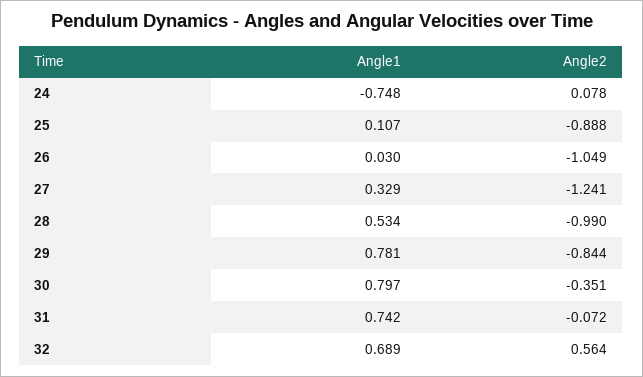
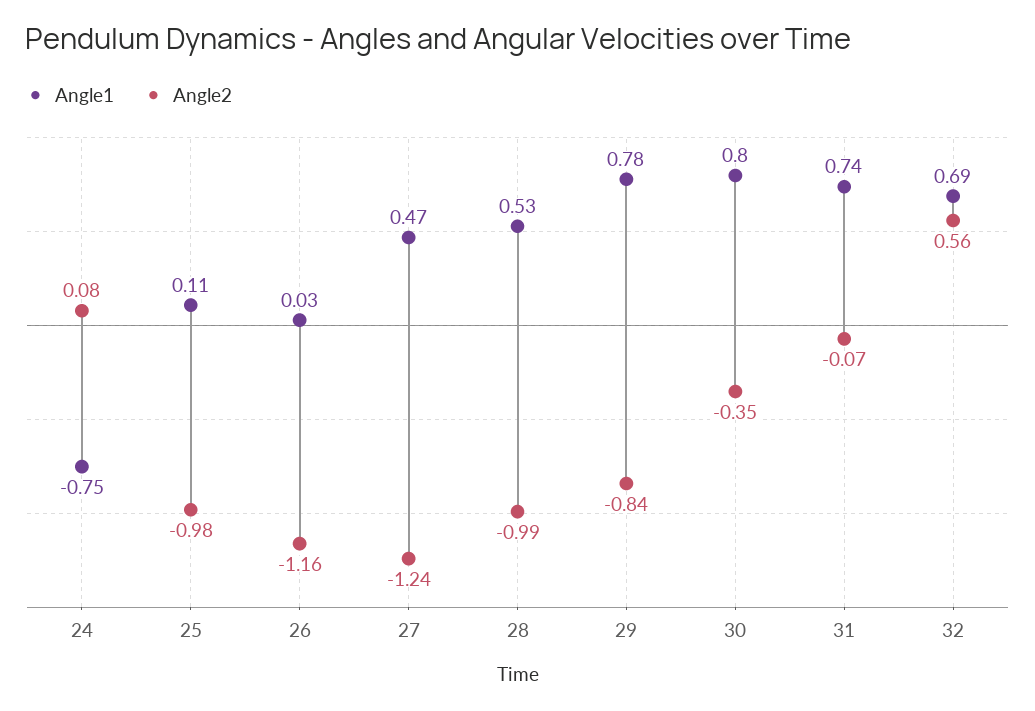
  {
    "Angle1": {
      "24": -0.748,
      "25": 0.107,
      "26": 0.03,
-     "27": 0.329,
+     "27": 0.47,
      "28": 0.534,
      "29": 0.781,
      "30": 0.797,
      "31": 0.742,
      "32": 0.689
    },
    "Angle2": {
      "24": 0.078,
-     "25": -0.888,
+     "25": -0.98,
-     "26": -1.049,
+     "26": -1.16,
      "27": -1.241,
      "28": -0.99,
      "29": -0.844,
      "30": -0.351,
      "31": -0.072,
      "32": 0.564
    }
  }

